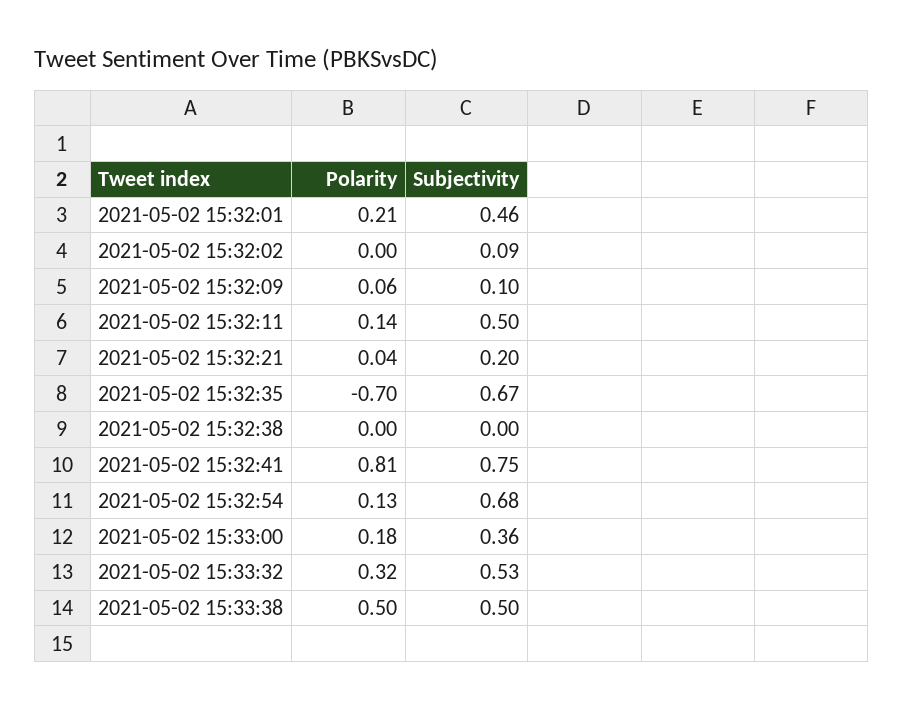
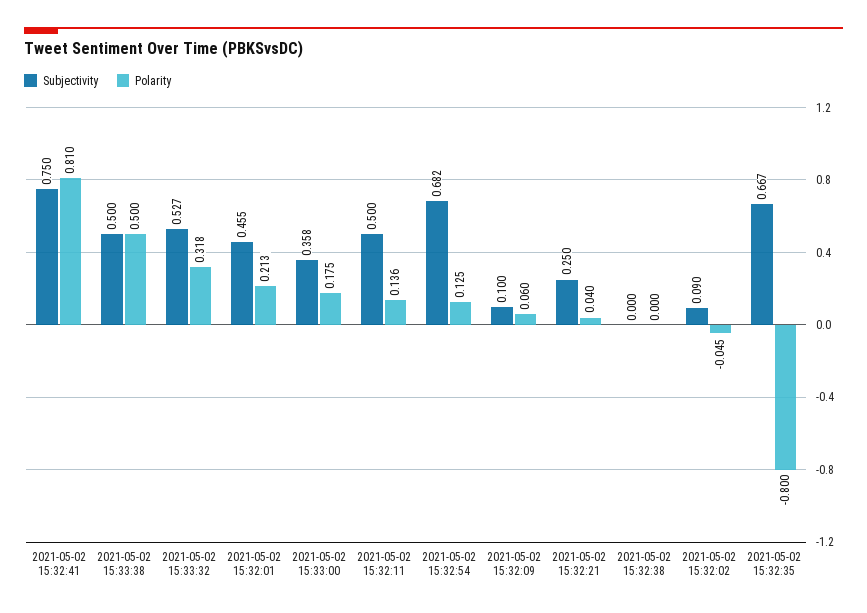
  {
    "Polarity": {
      "2021-05-02 15:32:01": 0.213,
-     "2021-05-02 15:32:02": 0,
+     "2021-05-02 15:32:02": -0.045,
      "2021-05-02 15:32:09": 0.06,
      "2021-05-02 15:32:11": 0.136,
      "2021-05-02 15:32:21": 0.04,
-     "2021-05-02 15:32:35": -0.7,
+     "2021-05-02 15:32:35": -0.8,
      "2021-05-02 15:32:38": 0,
      "2021-05-02 15:32:41": 0.81,
      "2021-05-02 15:32:54": 0.125,
      "2021-05-02 15:33:00": 0.175,
      "2021-05-02 15:33:32": 0.318,
      "2021-05-02 15:33:38": 0.5
    },
    "Subjectivity": {
      "2021-05-02 15:32:01": 0.455,
      "2021-05-02 15:32:02": 0.09,
      "2021-05-02 15:32:09": 0.1,
      "2021-05-02 15:32:11": 0.5,
-     "2021-05-02 15:32:21": 0.2,
+     "2021-05-02 15:32:21": 0.25,
      "2021-05-02 15:32:35": 0.667,
      "2021-05-02 15:32:38": 0,
      "2021-05-02 15:32:41": 0.75,
      "2021-05-02 15:32:54": 0.682,
      "2021-05-02 15:33:00": 0.358,
      "2021-05-02 15:33:32": 0.527,
      "2021-05-02 15:33:38": 0.5
    }
  }

